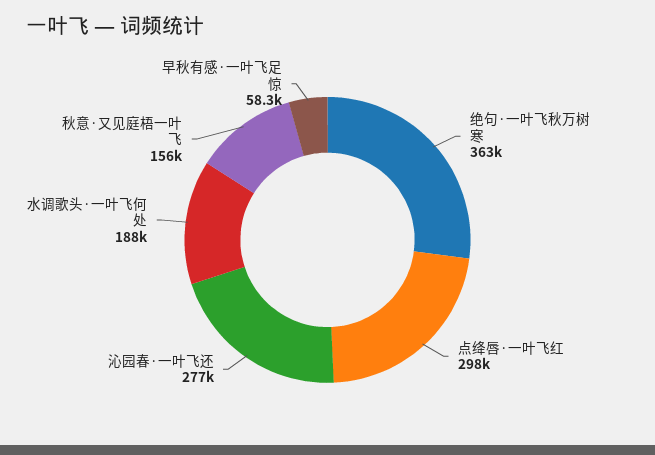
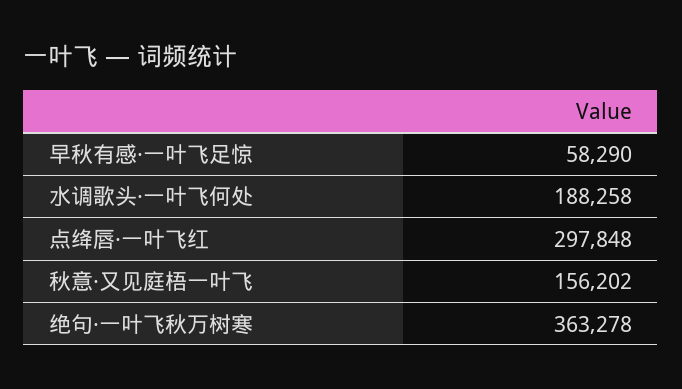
  {
    "绝句·一叶飞秋万树寒": 363278,
    "点绛唇·一叶飞红": 297848,
-   "沁园春·一叶飞还": 277000,
    "水调歌头·一叶飞何处": 188258,
    "秋意·又见庭梧一叶飞": 156202,
    "早秋有感·一叶飞足惊": 58290
  }

